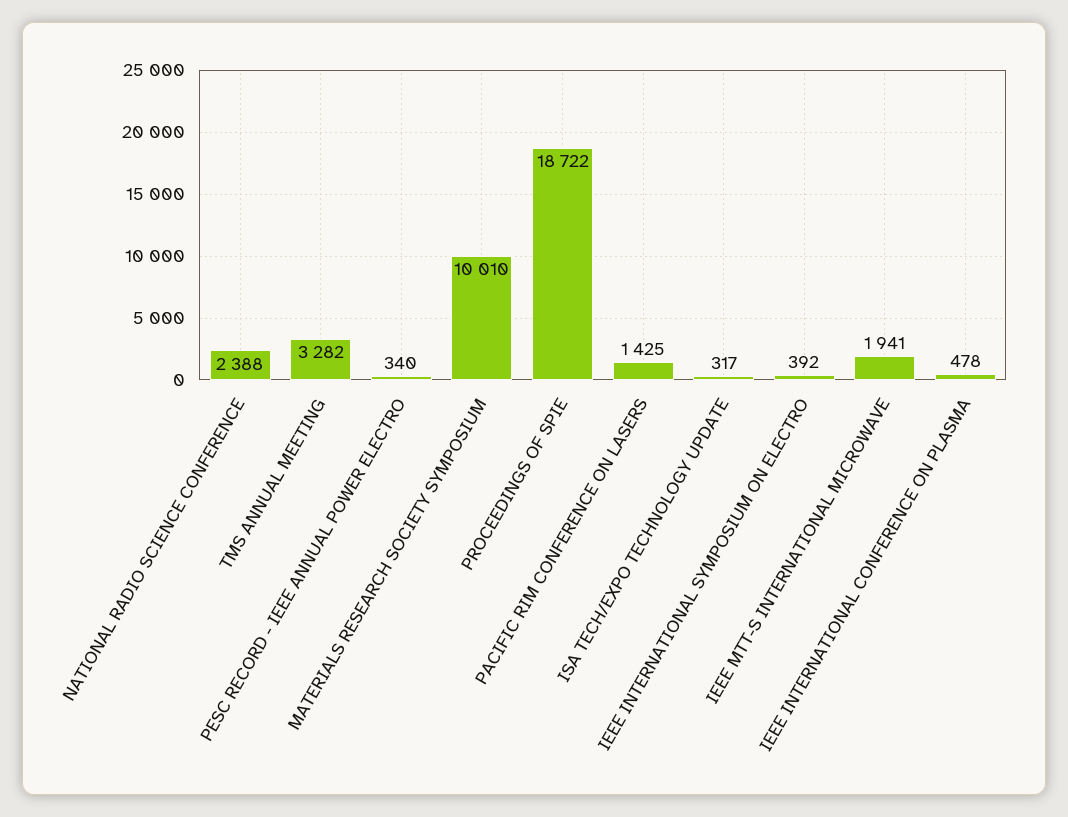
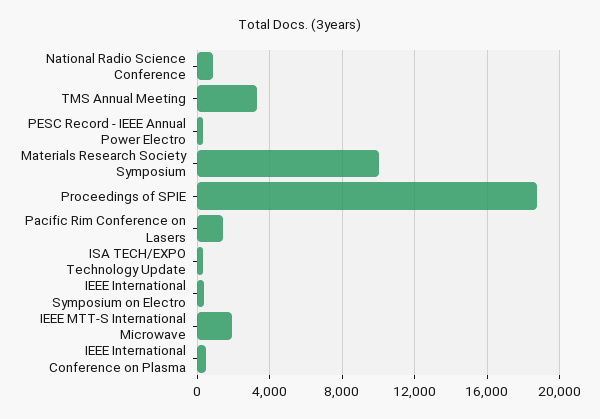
  {
-   "NATIONAL RADIO SCIENCE CONFERENCE": 2388,
+   "NATIONAL RADIO SCIENCE CONFERENCE": 1000,
    "TMS ANNUAL MEETING": 3282,
    "PESC RECORD - IEEE ANNUAL POWER ELECTRO": 340,
    "MATERIALS RESEARCH SOCIETY SYMPOSIUM": 10010,
    "PROCEEDINGS OF SPIE": 18722,
    "PACIFIC RIM CONFERENCE ON LASERS": 1425,
    "ISA TECH/EXPO TECHNOLOGY UPDATE": 317,
    "IEEE INTERNATIONAL SYMPOSIUM ON ELECTRO": 392,
    "IEEE MTT-S INTERNATIONAL MICROWAVE": 1941,
    "IEEE INTERNATIONAL CONFERENCE ON PLASMA": 478
  }

